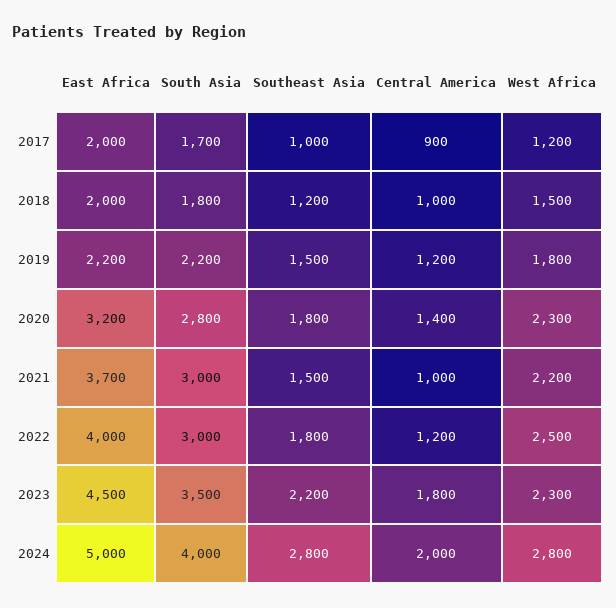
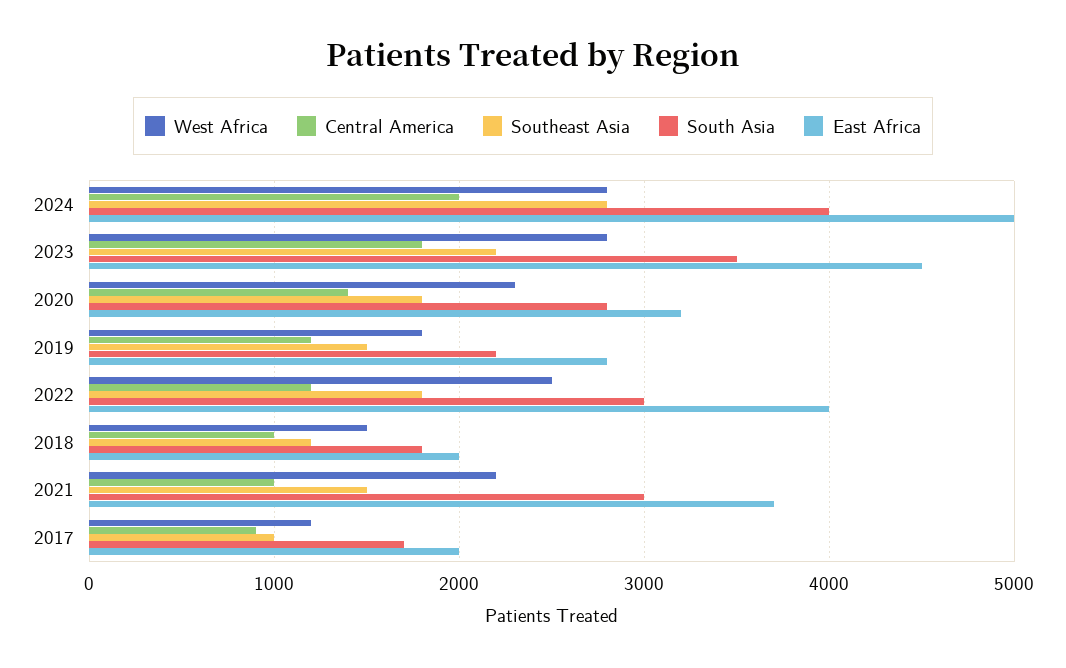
  {
    "East Africa": {
      "2017": 2000,
      "2018": 2000,
-     "2019": 2200,
+     "2019": 2800,
      "2020": 3200,
      "2021": 3700,
      "2022": 4000,
      "2023": 4500,
      "2024": 5000
    },
    "South Asia": {
      "2017": 1700,
      "2018": 1800,
      "2019": 2200,
      "2020": 2800,
      "2021": 3000,
      "2022": 3000,
      "2023": 3500,
      "2024": 4000
    },
    "Southeast Asia": {
      "2017": 1000,
      "2018": 1200,
      "2019": 1500,
      "2020": 1800,
      "2021": 1500,
      "2022": 1800,
      "2023": 2200,
      "2024": 2800
    },
    "Central America": {
      "2017": 900,
      "2018": 1000,
      "2019": 1200,
      "2020": 1400,
      "2021": 1000,
      "2022": 1200,
      "2023": 1800,
      "2024": 2000
    },
    "West Africa": {
      "2017": 1200,
      "2018": 1500,
      "2019": 1800,
      "2020": 2300,
      "2021": 2200,
      "2022": 2500,
-     "2023": 2300,
+     "2023": 2800,
      "2024": 2800
    }
  }

